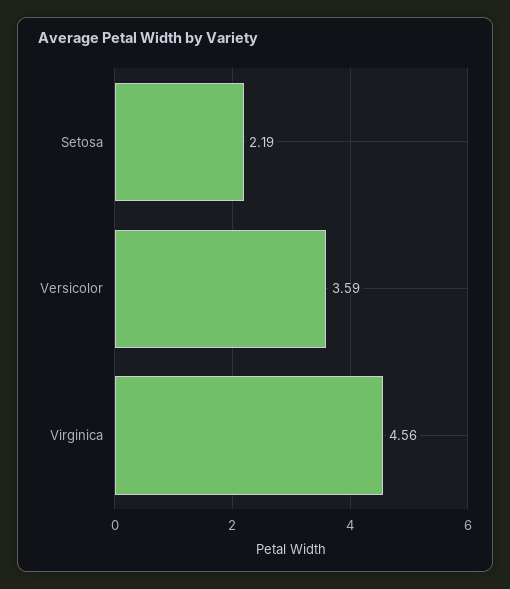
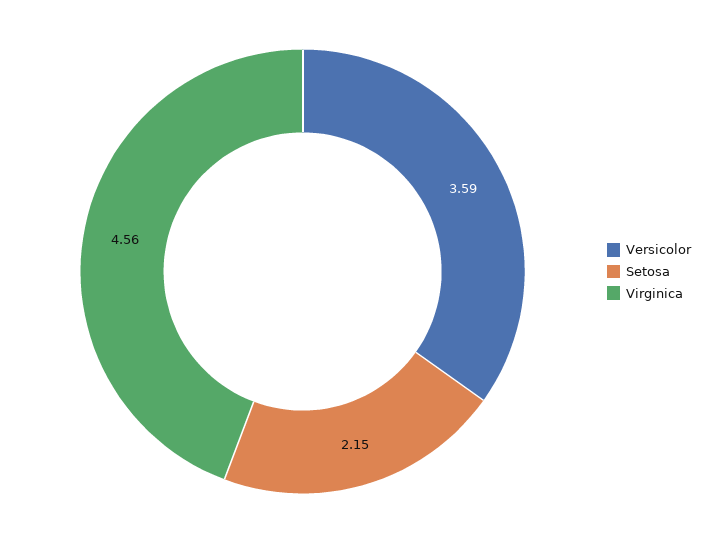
  {
-   "Setosa": 2.19,
+   "Setosa": 2.15,
    "Versicolor": 3.59,
    "Virginica": 4.56
  }

